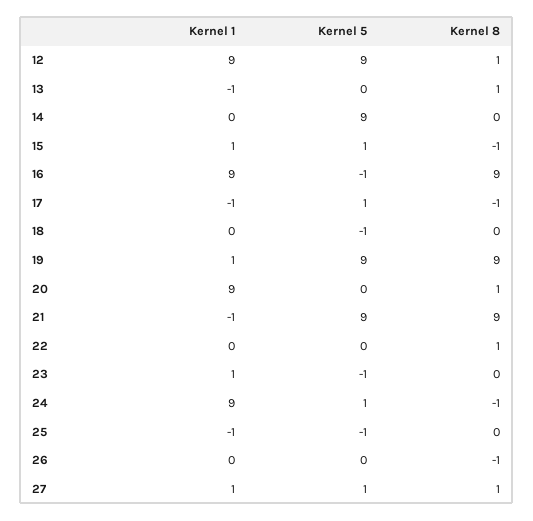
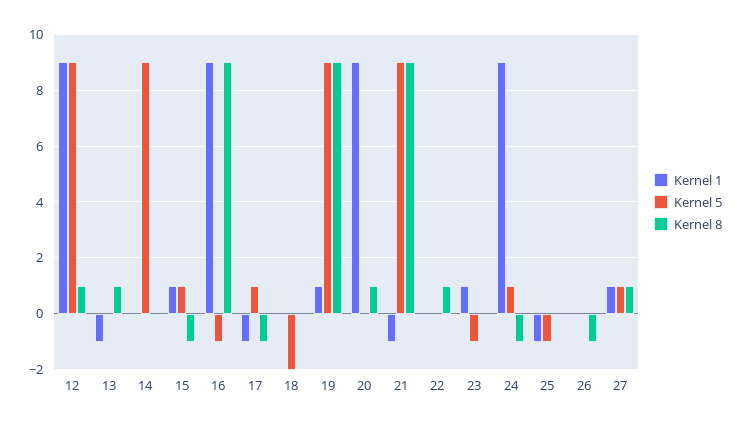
  {
    "Kernel 1": {
      "12": 9,
      "13": -1,
      "14": 0,
      "15": 1,
      "16": 9,
      "17": -1,
      "18": 0,
      "19": 1,
      "20": 9,
      "21": -1,
      "22": 0,
      "23": 1,
      "24": 9,
      "25": -1,
      "26": 0,
      "27": 1
    },
    "Kernel 5": {
      "12": 9,
      "13": 0,
      "14": 9,
      "15": 1,
      "16": -1,
      "17": 1,
-     "18": -1,
+     "18": -2,
      "19": 9,
      "20": 0,
      "21": 9,
      "22": 0,
      "23": -1,
      "24": 1,
      "25": -1,
      "26": 0,
      "27": 1
    },
    "Kernel 8": {
      "12": 1,
      "13": 1,
      "14": 0,
      "15": -1,
      "16": 9,
      "17": -1,
      "18": 0,
      "19": 9,
      "20": 1,
      "21": 9,
      "22": 1,
      "23": 0,
      "24": -1,
      "25": 0,
      "26": -1,
      "27": 1
    }
  }

